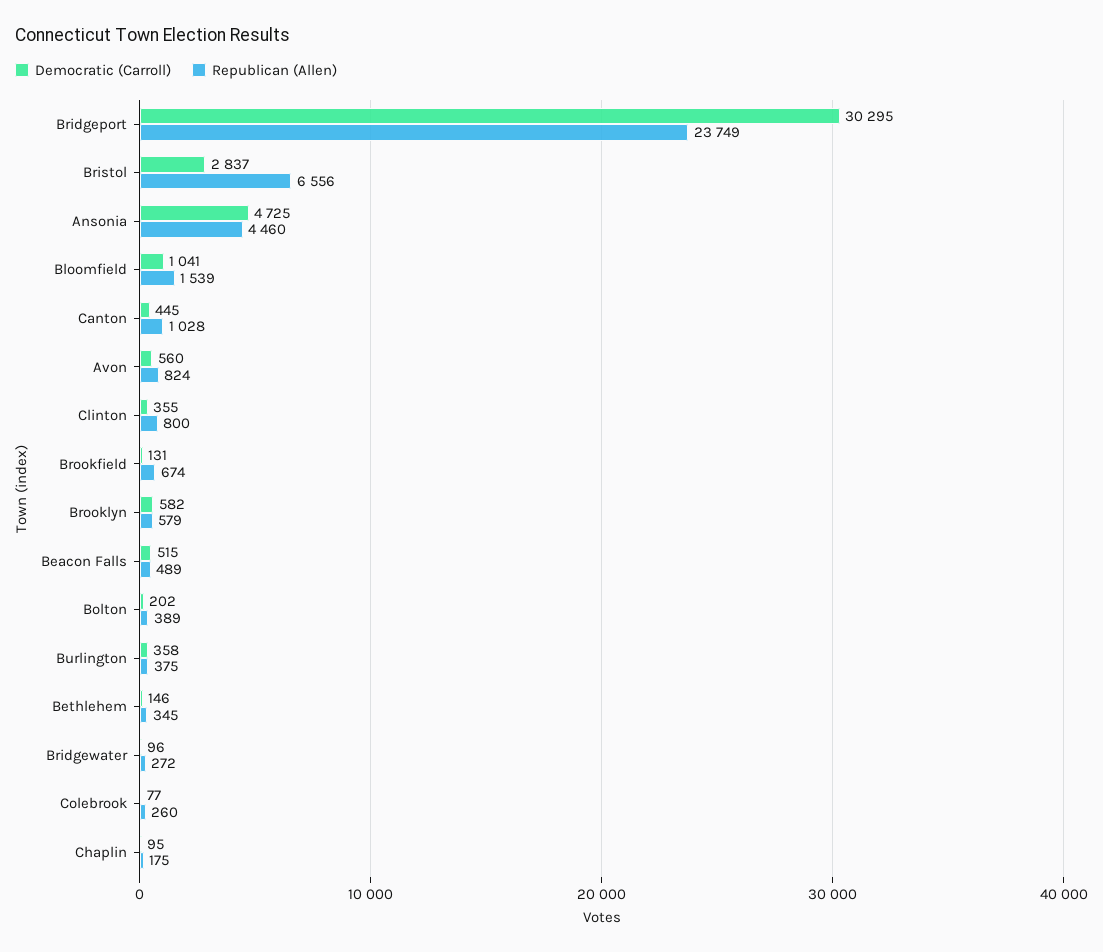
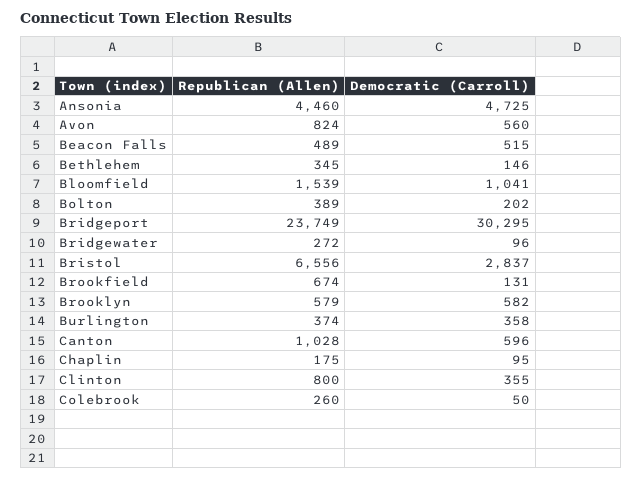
  {
    "Democratic (Carroll)": {
      "Bridgeport": 30295,
      "Bristol": 2837,
      "Ansonia": 4725,
      "Bloomfield": 1041,
-     "Canton": 445,
+     "Canton": 596,
      "Avon": 560,
      "Clinton": 355,
      "Brookfield": 131,
      "Brooklyn": 582,
      "Beacon Falls": 515,
      "Bolton": 202,
      "Burlington": 358,
      "Bethlehem": 146,
      "Bridgewater": 96,
-     "Colebrook": 77,
+     "Colebrook": 50,
      "Chaplin": 95
    },
    "Republican (Allen)": {
      "Bridgeport": 23749,
      "Bristol": 6556,
      "Ansonia": 4460,
      "Bloomfield": 1539,
      "Canton": 1028,
      "Avon": 824,
      "Clinton": 800,
      "Brookfield": 674,
      "Brooklyn": 579,
      "Beacon Falls": 489,
      "Bolton": 389,
-     "Burlington": 375,
+     "Burlington": 374,
      "Bethlehem": 345,
      "Bridgewater": 272,
      "Colebrook": 260,
      "Chaplin": 175
    }
  }

